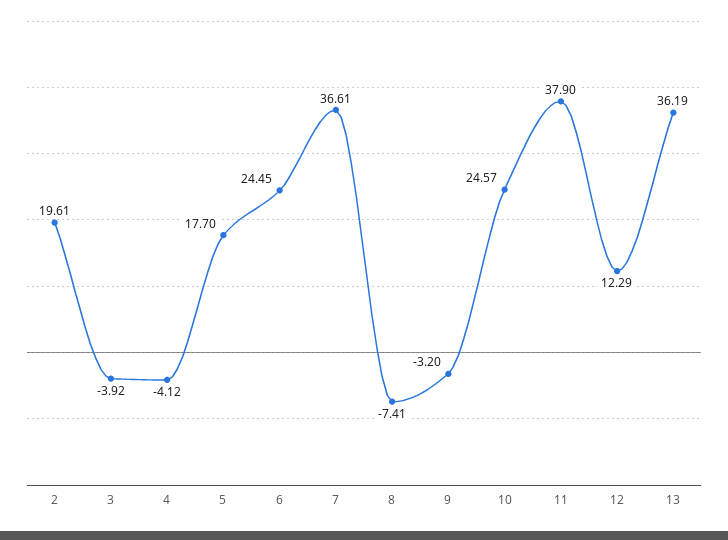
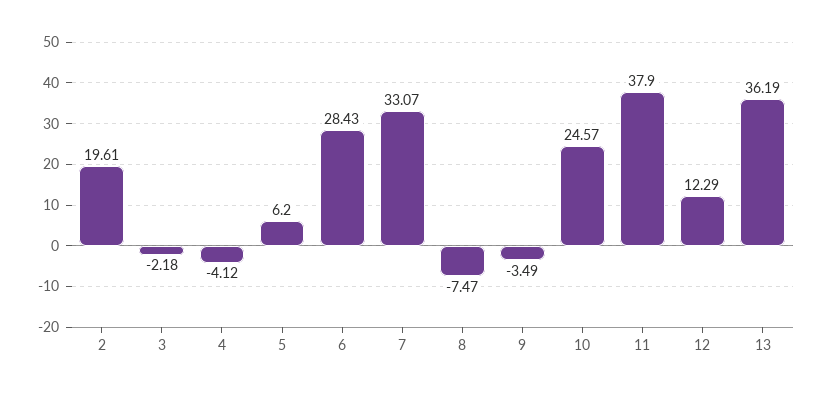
  {
    "2": 19.61,
-   "3": -3.92,
+   "3": -2.18,
    "4": -4.12,
-   "5": 17.7,
+   "5": 6.2,
-   "6": 24.45,
+   "6": 28.43,
-   "7": 36.61,
+   "7": 33.07,
-   "8": -7.41,
+   "8": -7.47,
-   "9": -3.2,
+   "9": -3.49,
    "10": 24.57,
    "11": 37.9,
    "12": 12.29,
    "13": 36.19
  }

